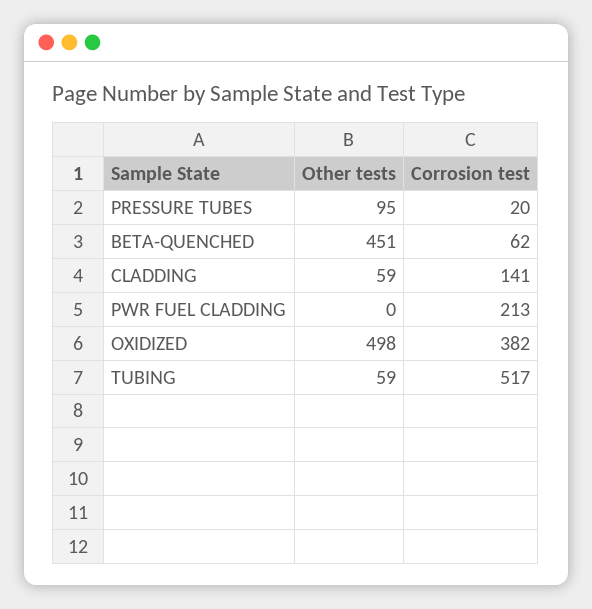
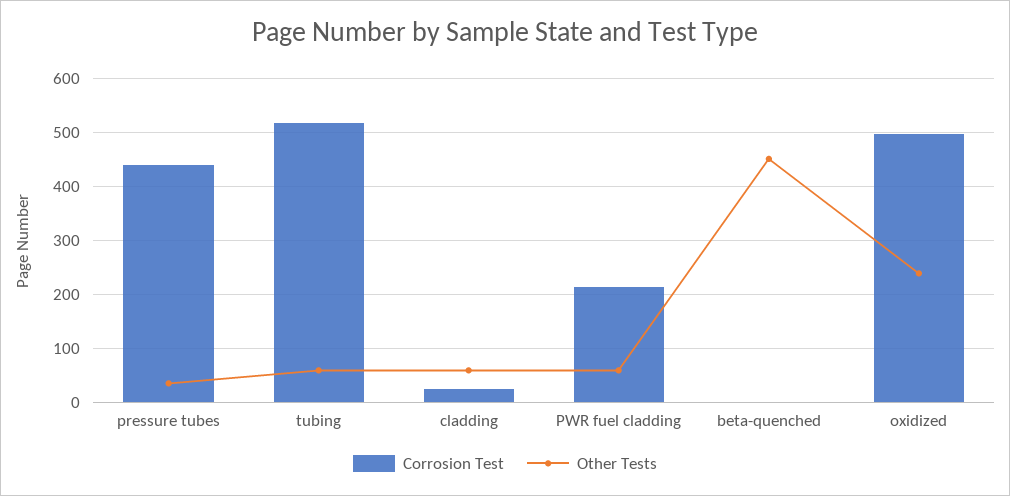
  {
    "Other tests": {
-     "PRESSURE TUBES": 95,
+     "PRESSURE TUBES": 40,
      "BETA-QUENCHED": 451,
      "CLADDING": 59,
-     "PWR FUEL CLADDING": 0,
+     "PWR FUEL CLADDING": 60,
-     "OXIDIZED": 498,
+     "OXIDIZED": 240,
      "TUBING": 59
    },
    "Corrosion test": {
-     "PRESSURE TUBES": 20,
+     "PRESSURE TUBES": 440,
-     "BETA-QUENCHED": 62,
+     "BETA-QUENCHED": 0,
-     "CLADDING": 141,
+     "CLADDING": 20,
      "PWR FUEL CLADDING": 213,
-     "OXIDIZED": 382,
+     "OXIDIZED": 500,
      "TUBING": 517
    }
  }

